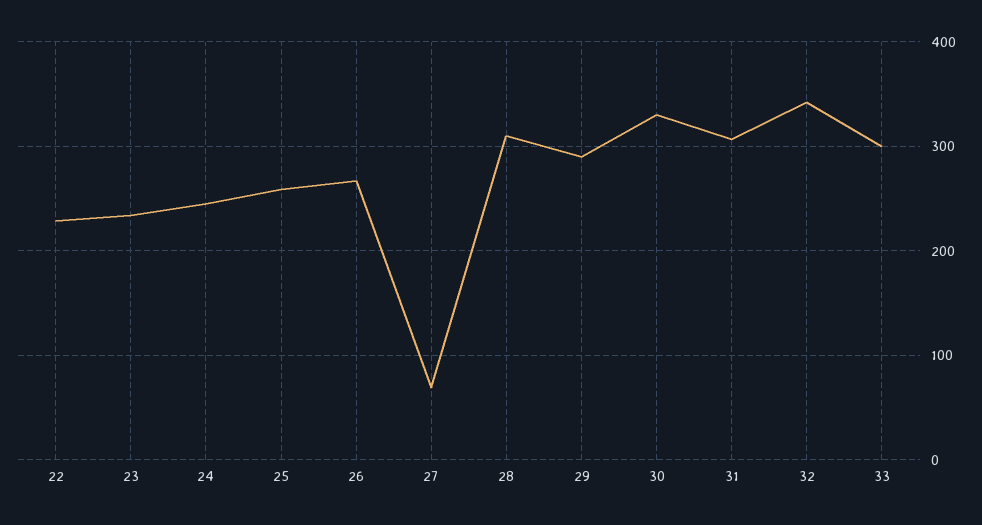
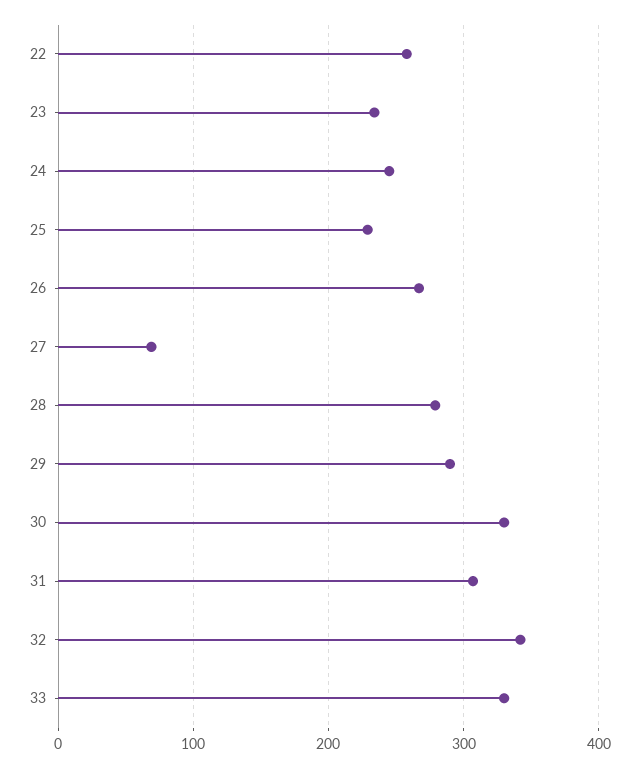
  {
-   "22": 230,
+   "22": 260,
    "23": 230,
    "24": 250,
-   "25": 260,
+   "25": 230,
    "26": 270,
    "27": 70,
-   "28": 310,
+   "28": 280,
    "29": 290,
    "30": 330,
    "31": 310,
    "32": 340,
-   "33": 300
+   "33": 330
  }

